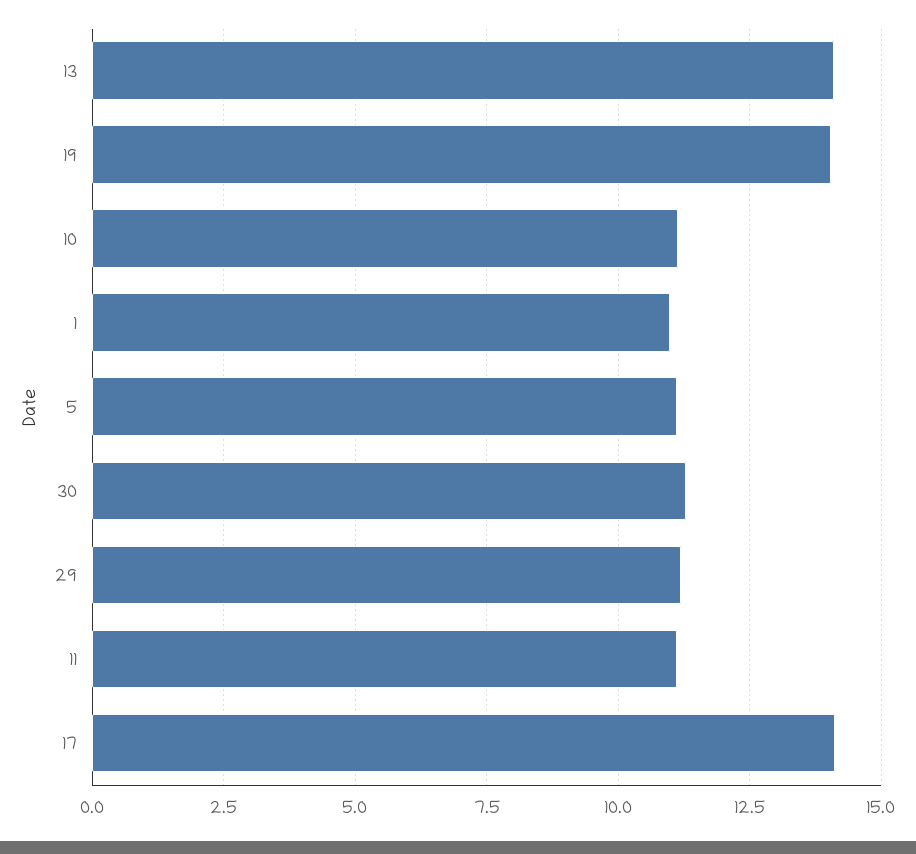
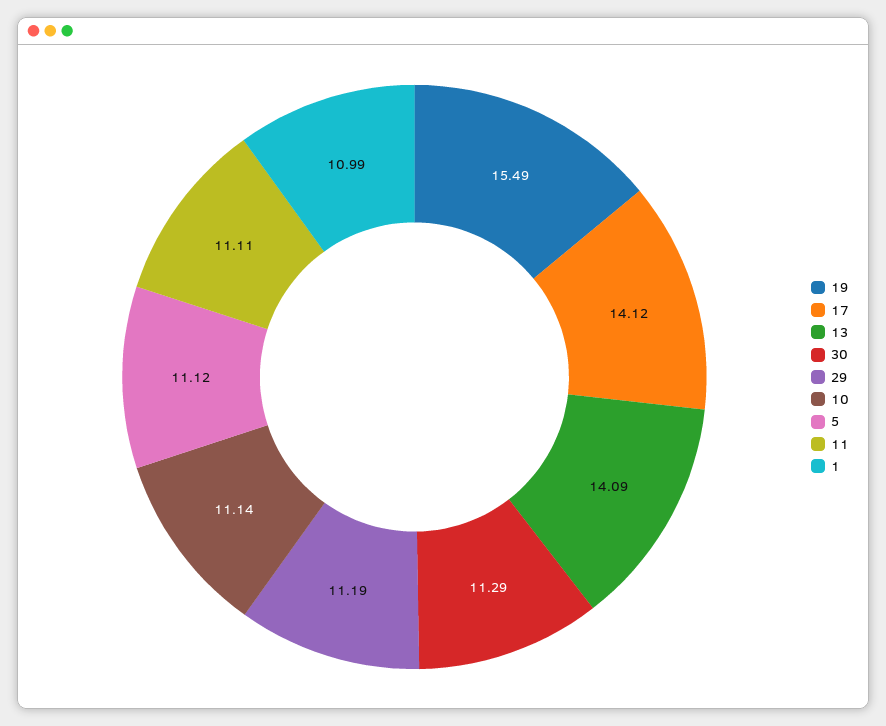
  {
    "13": 14.09,
-   "19": 14,
+   "19": 15.49,
    "10": 11.14,
    "1": 10.99,
    "5": 11.12,
    "30": 11.29,
    "29": 11.19,
    "11": 11.11,
    "17": 14.12
  }

